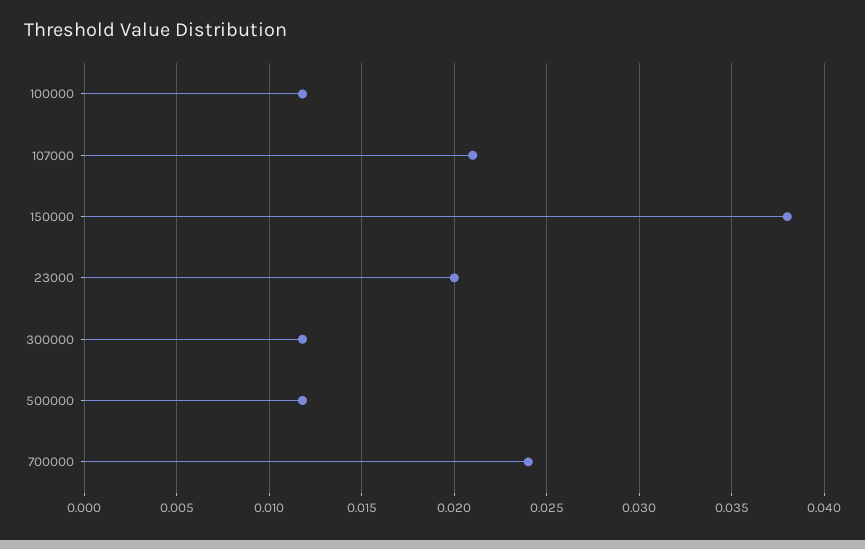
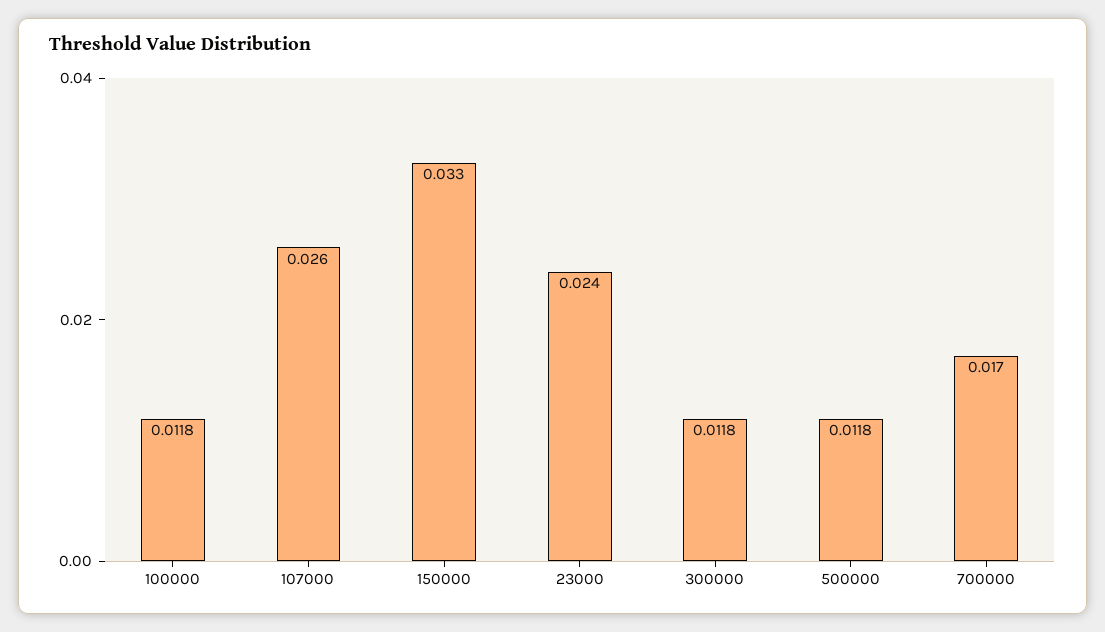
  {
    "100000": 0.0118,
-   "107000": 0.021,
+   "107000": 0.026,
-   "150000": 0.038,
+   "150000": 0.033,
-   "23000": 0.02,
+   "23000": 0.024,
    "300000": 0.0118,
    "500000": 0.0118,
-   "700000": 0.024
+   "700000": 0.017
  }

